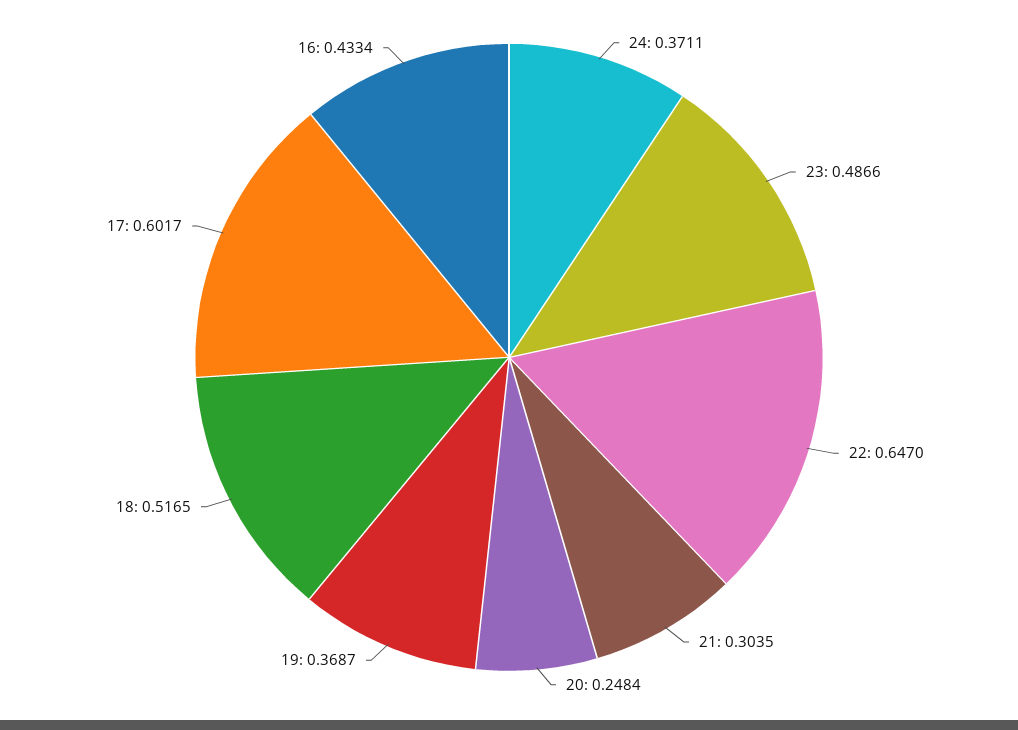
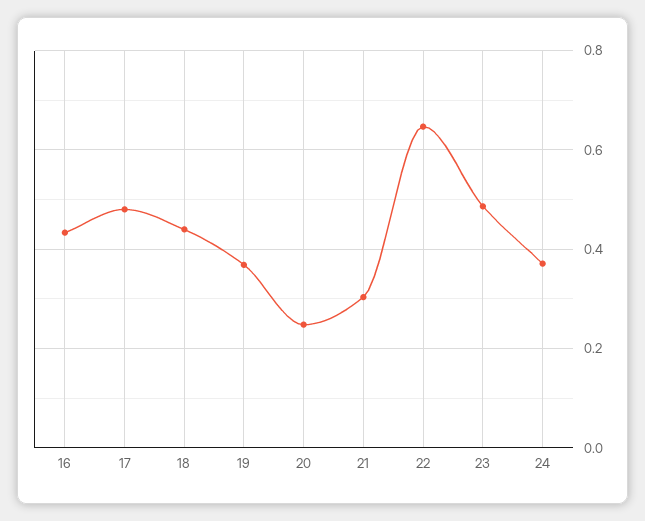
  {
    "24": 0.3711,
    "23": 0.4866,
    "22": 0.647,
    "21": 0.3035,
    "20": 0.2484,
    "19": 0.3687,
-   "18": 0.5165,
+   "18": 0.44,
-   "17": 0.6017,
+   "17": 0.48,
    "16": 0.4334
  }

